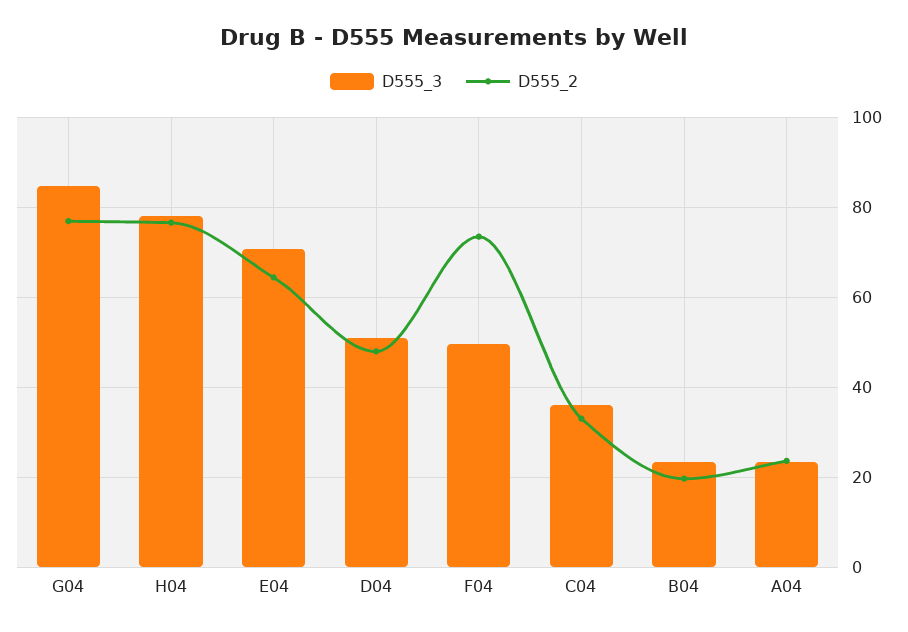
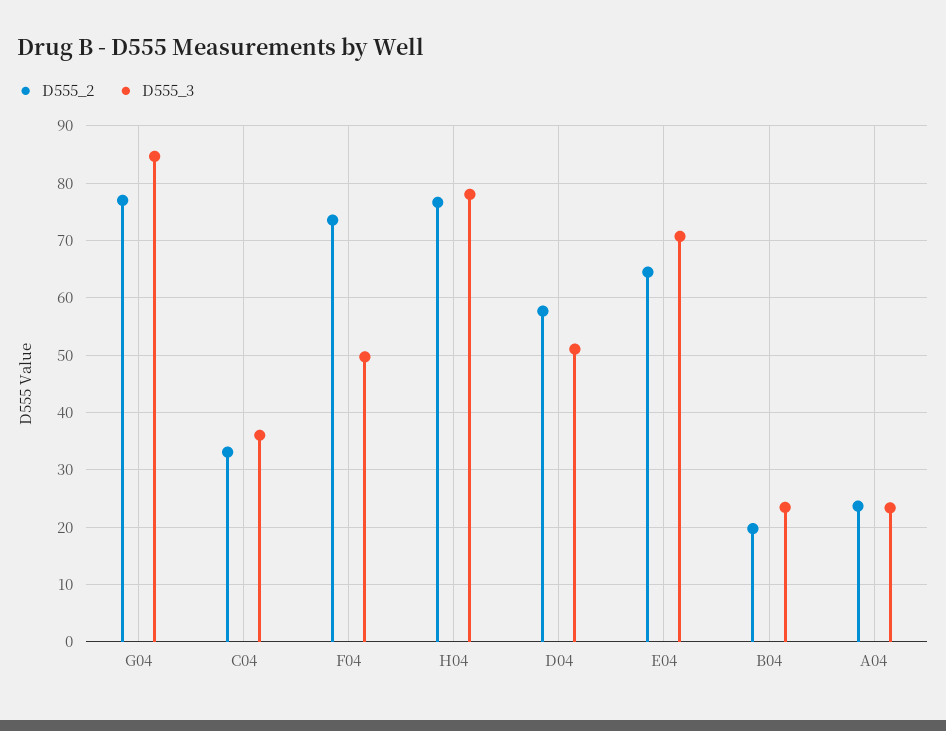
  {
    "D555_3": {
      "G04": 84,
      "H04": 78,
      "E04": 70,
      "D04": 52,
      "F04": 50,
      "C04": 36,
      "B04": 24,
      "A04": 24
    },
    "D555_2": {
      "G04": 78,
      "H04": 76,
      "E04": 64,
-     "D04": 48,
+     "D04": 58,
      "F04": 74,
      "C04": 34,
      "B04": 20,
      "A04": 24
    }
  }

